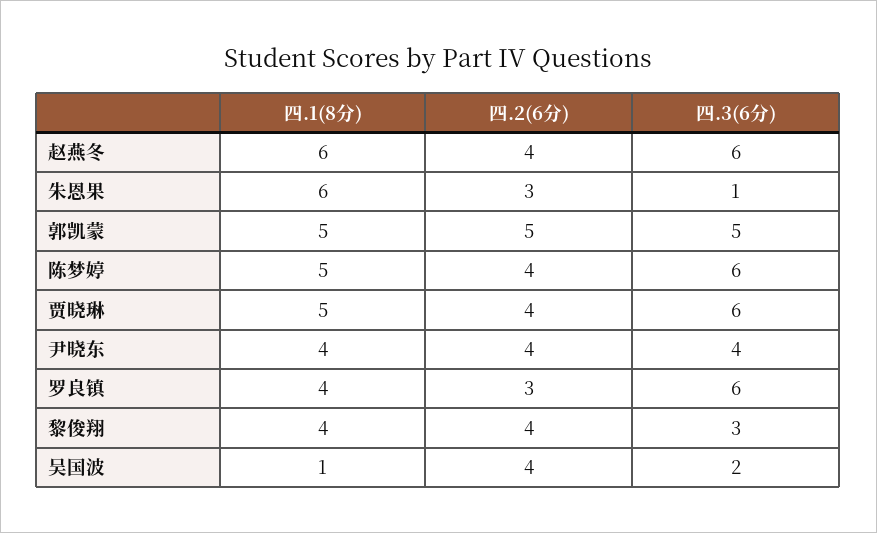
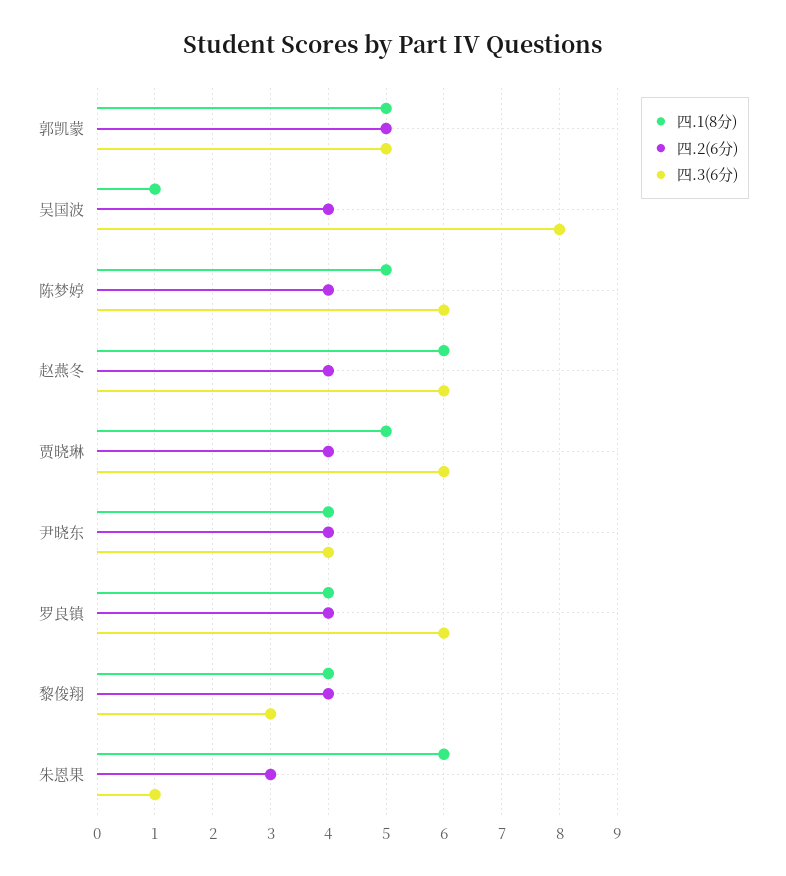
  {
    "四.1(8分)": {
      "赵燕冬": 6,
      "朱恩果": 6,
      "郭凯蒙": 5,
      "陈梦婷": 5,
      "贾晓琳": 5,
      "尹晓东": 4,
      "罗良镇": 4,
      "黎俊翔": 4,
      "吴国波": 1
    },
    "四.2(6分)": {
      "赵燕冬": 4,
      "朱恩果": 3,
      "郭凯蒙": 5,
      "陈梦婷": 4,
      "贾晓琳": 4,
      "尹晓东": 4,
-     "罗良镇": 3,
+     "罗良镇": 4,
      "黎俊翔": 4,
      "吴国波": 4
    },
    "四.3(6分)": {
      "赵燕冬": 6,
      "朱恩果": 1,
      "郭凯蒙": 5,
      "陈梦婷": 6,
      "贾晓琳": 6,
      "尹晓东": 4,
      "罗良镇": 6,
      "黎俊翔": 3,
-     "吴国波": 2
+     "吴国波": 8
    }
  }

